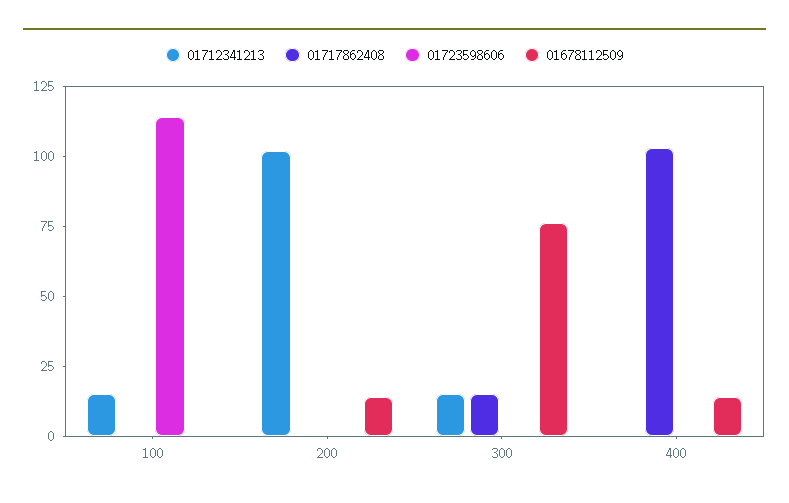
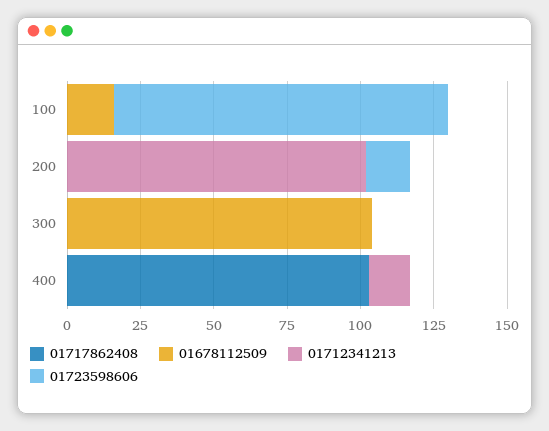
  {
    "01712341213": {
-     "100": 15,
+     "100": 0,
      "200": 100,
-     "300": 15,
+     "300": 0,
-     "400": 0
+     "400": 15
    },
    "01717862408": {
      "100": 0,
      "200": 0,
-     "300": 15,
+     "300": 0,
      "400": 105
    },
    "01723598606": {
      "100": 115,
-     "200": 0,
+     "200": 15,
      "300": 0,
      "400": 0
    },
    "01678112509": {
-     "100": 0,
+     "100": 15,
-     "200": 15,
+     "200": 0,
-     "300": 75,
+     "300": 105,
-     "400": 15
+     "400": 0
    }
  }

